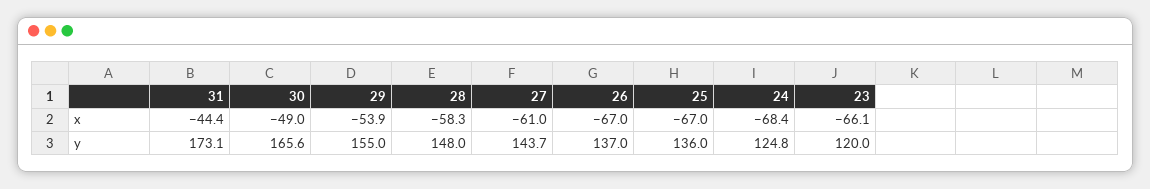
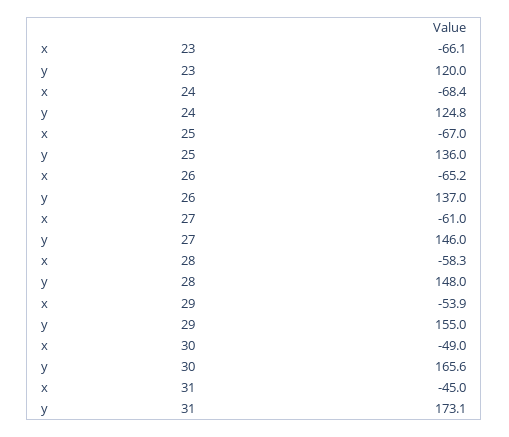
  {
    "31": {
-     "x": -44.4,
+     "x": -45,
      "y": 173.1
    },
    "30": {
      "x": -49,
      "y": 165.6
    },
    "29": {
      "x": -53.9,
      "y": 155
    },
    "28": {
      "x": -58.3,
      "y": 148
    },
    "27": {
      "x": -61,
-     "y": 143.7
+     "y": 146
    },
    "26": {
-     "x": -67,
+     "x": -65.2,
      "y": 137
    },
    "25": {
      "x": -67,
      "y": 136
    },
    "24": {
      "x": -68.4,
      "y": 124.8
    },
    "23": {
      "x": -66.1,
      "y": 120
    }
  }

